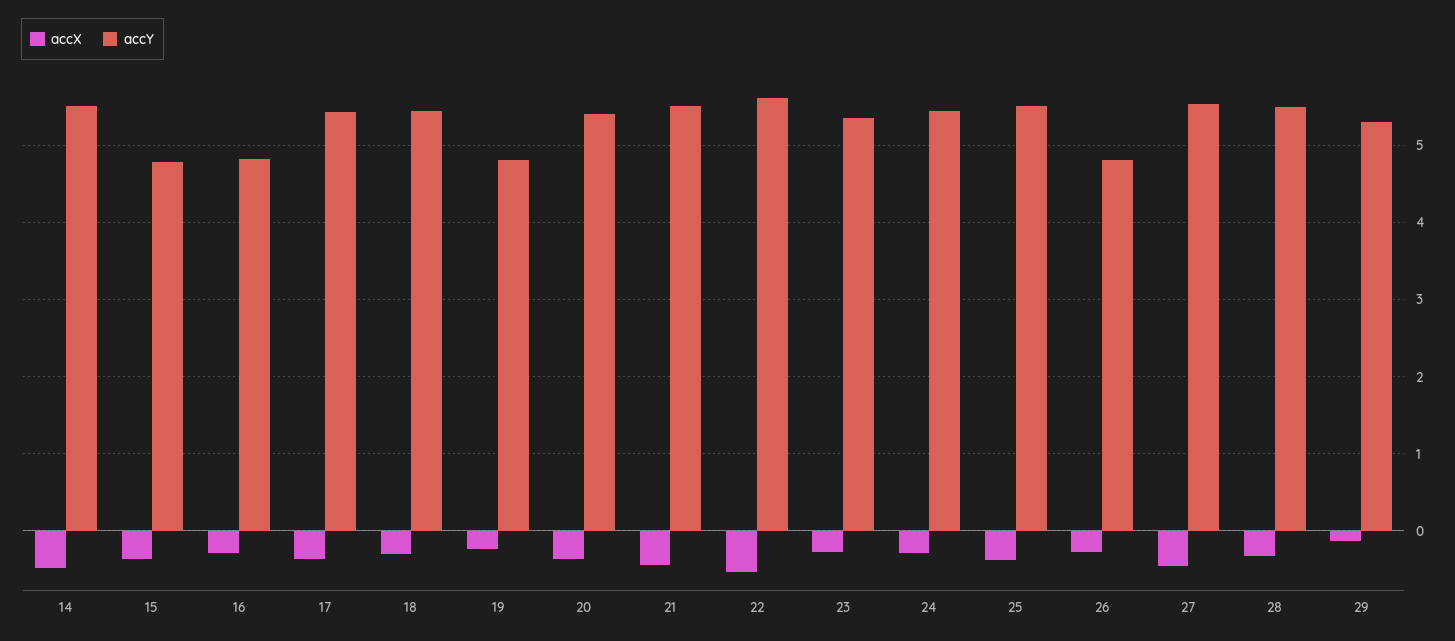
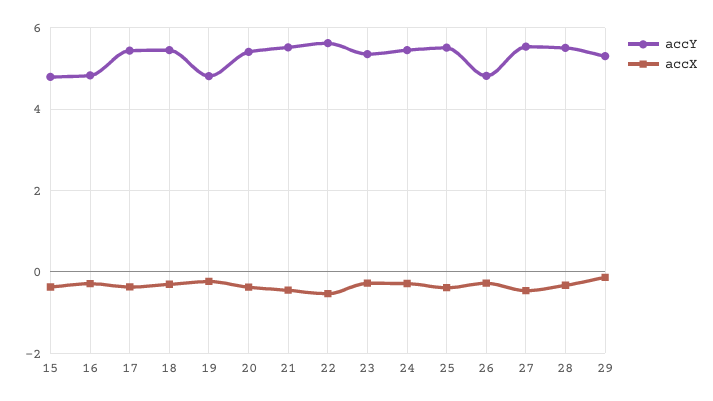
  {
    "accX": {
-     "14": -0.5,
      "15": -0.4,
      "16": -0.3,
      "17": -0.4,
      "18": -0.3,
      "19": -0.2,
      "20": -0.4,
      "21": -0.4,
      "22": -0.5,
      "23": -0.3,
      "24": -0.3,
      "25": -0.4,
      "26": -0.3,
      "27": -0.5,
      "28": -0.3,
      "29": -0.1
    },
    "accY": {
-     "14": 5.5,
      "15": 4.8,
      "16": 4.8,
      "17": 5.4,
      "18": 5.5,
      "19": 4.8,
      "20": 5.4,
      "21": 5.5,
      "22": 5.6,
      "23": 5.4,
      "24": 5.5,
      "25": 5.5,
      "26": 4.8,
      "27": 5.5,
      "28": 5.5,
      "29": 5.3
    }
  }

